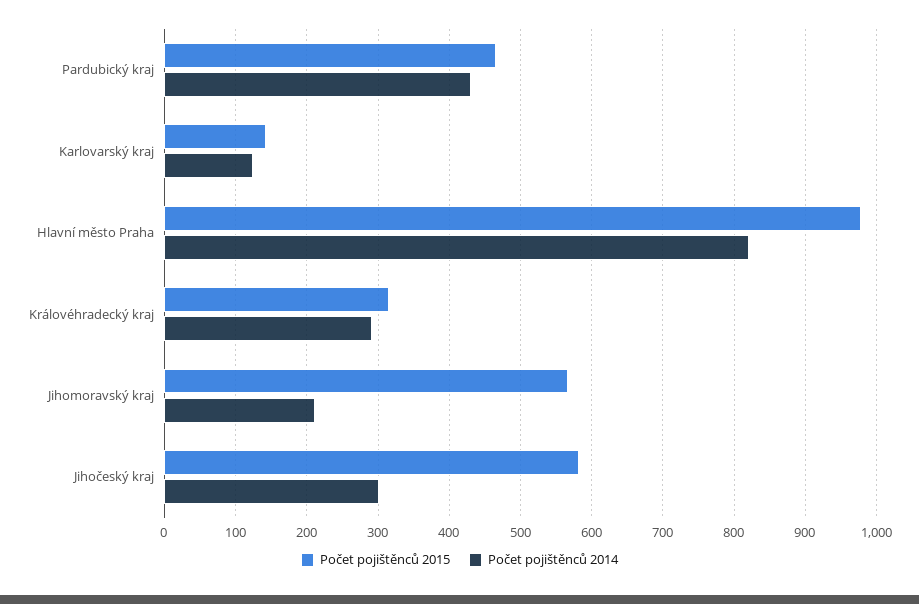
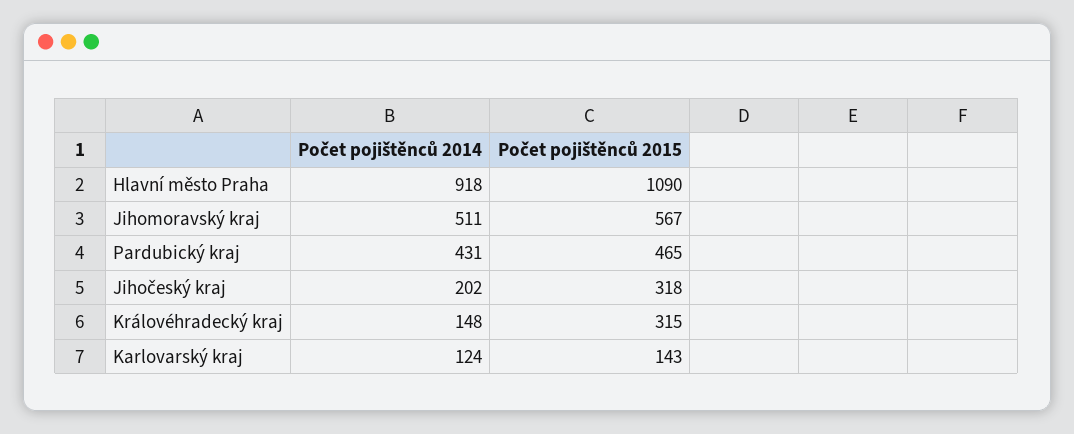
  {
    "Počet pojištěnců 2015": {
      "Pardubický kraj": 465,
      "Karlovarský kraj": 143,
-     "Hlavní město Praha": 980,
+     "Hlavní město Praha": 1090,
      "Královéhradecký kraj": 315,
      "Jihomoravský kraj": 567,
-     "Jihočeský kraj": 580
+     "Jihočeský kraj": 318
    },
    "Počet pojištěnců 2014": {
      "Pardubický kraj": 431,
      "Karlovarský kraj": 124,
-     "Hlavní město Praha": 820,
+     "Hlavní město Praha": 918,
-     "Královéhradecký kraj": 290,
+     "Královéhradecký kraj": 148,
-     "Jihomoravský kraj": 210,
+     "Jihomoravský kraj": 511,
-     "Jihočeský kraj": 300
+     "Jihočeský kraj": 202
    }
  }

